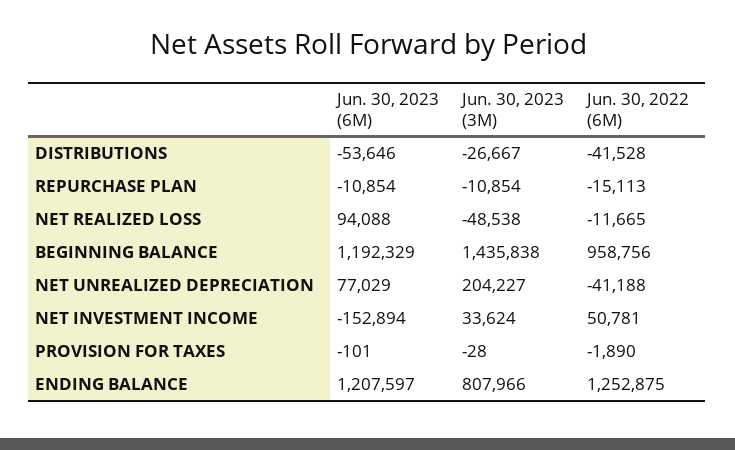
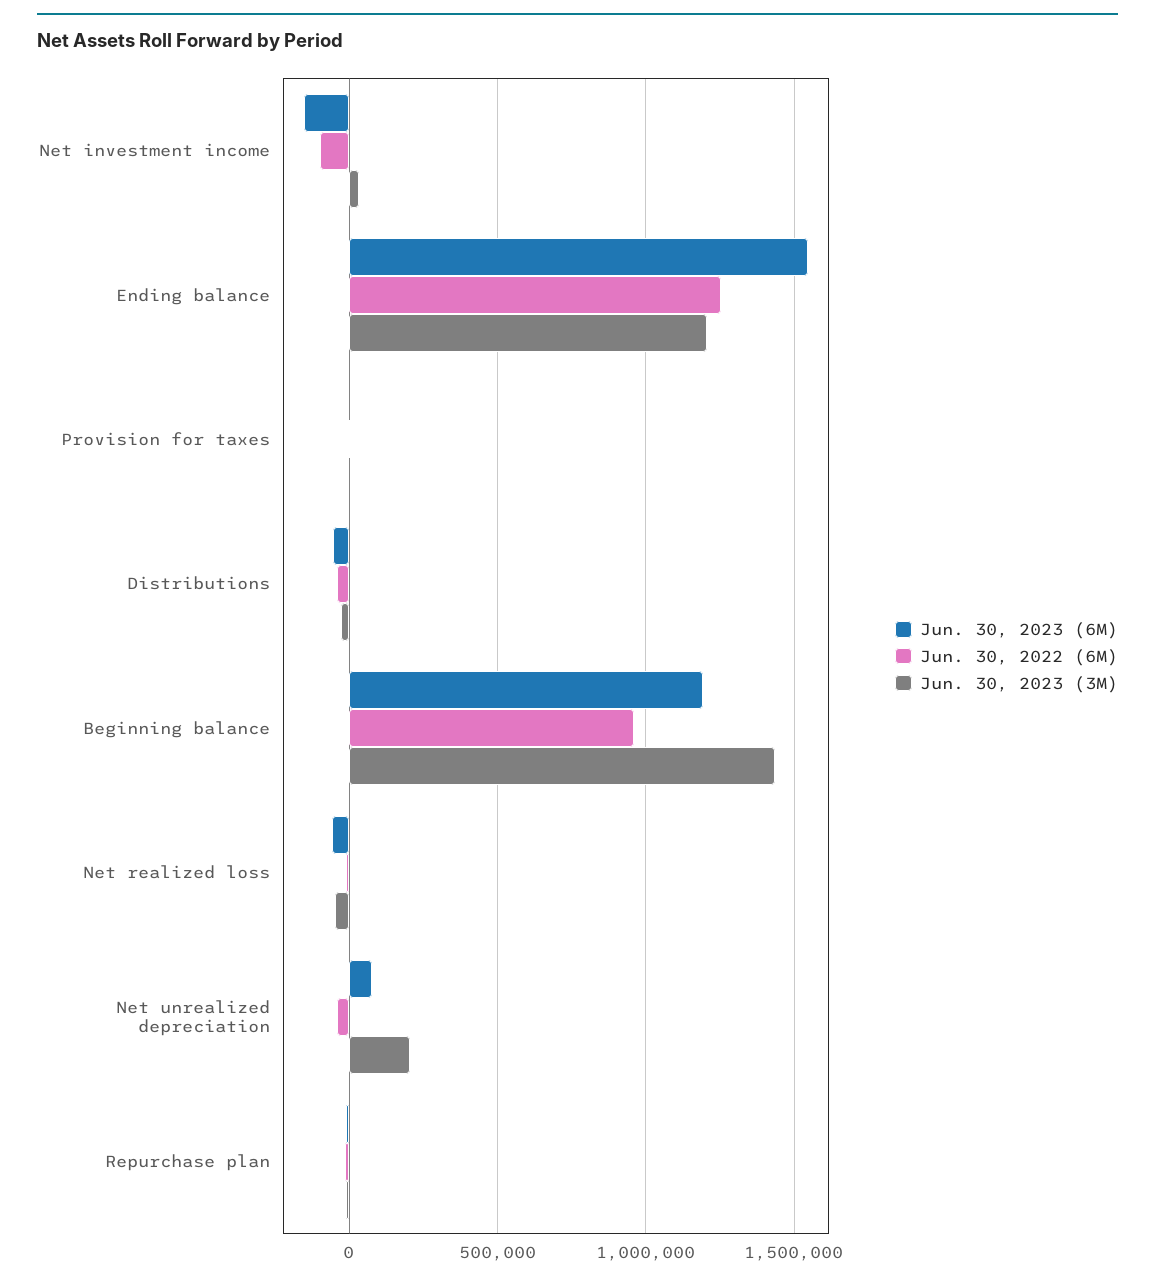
  {
    "Jun. 30, 2023 (6M)": {
      "DISTRIBUTIONS": -53646,
      "REPURCHASE PLAN": -10854,
-     "NET REALIZED LOSS": 94088,
+     "NET REALIZED LOSS": -50000,
      "BEGINNING BALANCE": 1192329,
      "NET UNREALIZED DEPRECIATION": 77029,
      "NET INVESTMENT INCOME": -152894,
      "PROVISION FOR TAXES": -101,
-     "ENDING BALANCE": 1207597
+     "ENDING BALANCE": 1550000
    },
    "Jun. 30, 2023 (3M)": {
      "DISTRIBUTIONS": -26667,
      "REPURCHASE PLAN": -10854,
      "NET REALIZED LOSS": -48538,
      "BEGINNING BALANCE": 1435838,
      "NET UNREALIZED DEPRECIATION": 204227,
      "NET INVESTMENT INCOME": 33624,
      "PROVISION FOR TAXES": -28,
-     "ENDING BALANCE": 807966
+     "ENDING BALANCE": 1200000
    },
    "Jun. 30, 2022 (6M)": {
      "DISTRIBUTIONS": -41528,
      "REPURCHASE PLAN": -15113,
      "NET REALIZED LOSS": -11665,
      "BEGINNING BALANCE": 958756,
      "NET UNREALIZED DEPRECIATION": -41188,
-     "NET INVESTMENT INCOME": 50781,
+     "NET INVESTMENT INCOME": -100000,
      "PROVISION FOR TAXES": -1890,
      "ENDING BALANCE": 1252875
    }
  }

